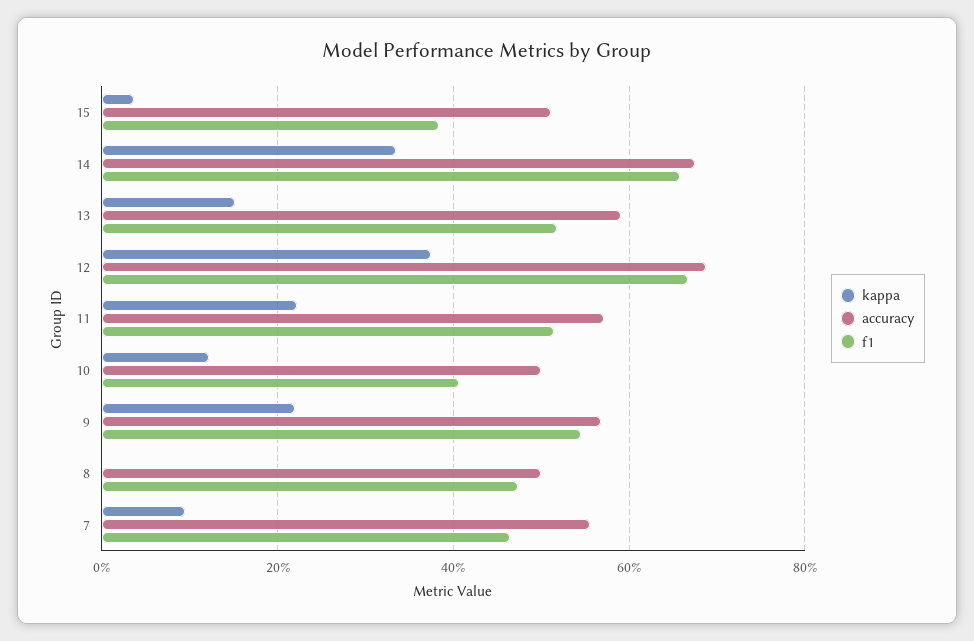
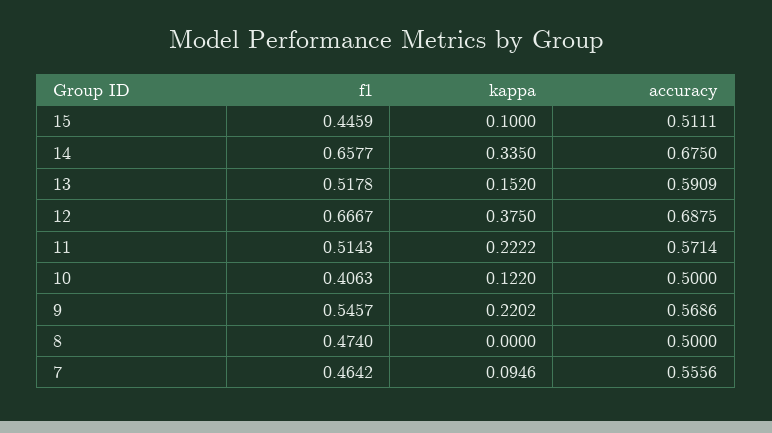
  {
    "kappa": {
-     "15": 0.04,
+     "15": 0.1,
      "14": 0.335,
      "13": 0.152,
      "12": 0.375,
      "11": 0.2222,
      "10": 0.122,
      "9": 0.2202,
      "8": 0,
      "7": 0.0946
    },
    "accuracy": {
      "15": 0.5111,
      "14": 0.675,
      "13": 0.5909,
      "12": 0.6875,
      "11": 0.5714,
      "10": 0.5,
      "9": 0.5686,
      "8": 0.5,
      "7": 0.5556
    },
    "f1": {
-     "15": 0.38,
+     "15": 0.4459,
      "14": 0.6577,
      "13": 0.5178,
      "12": 0.6667,
      "11": 0.5143,
      "10": 0.4063,
      "9": 0.5457,
      "8": 0.474,
      "7": 0.4642
    }
  }

